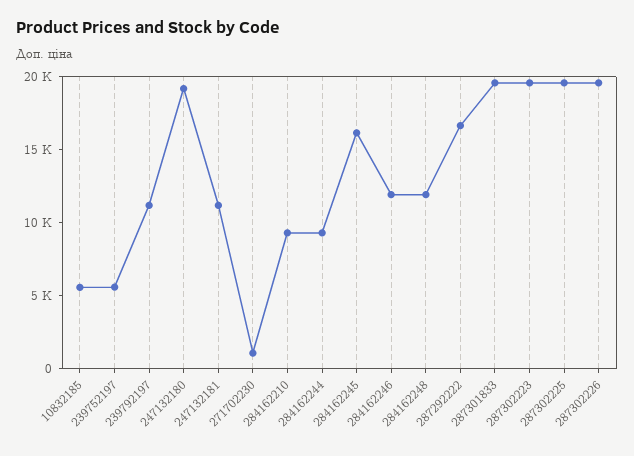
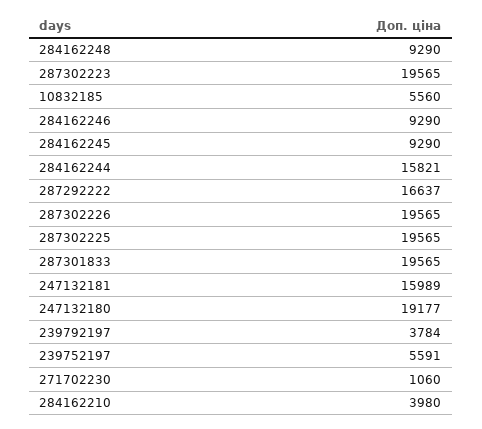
  {
    "10832185": 5560,
    "239752197": 5591,
-   "239792197": 11000,
+   "239792197": 3784,
    "247132180": 19177,
-   "247132181": 11000,
+   "247132181": 15989,
    "271702230": 1060,
-   "284162210": 9000,
+   "284162210": 3980,
-   "284162244": 9000,
+   "284162244": 15821,
-   "284162245": 16000,
+   "284162245": 9290,
-   "284162246": 12000,
+   "284162246": 9290,
-   "284162248": 12000,
+   "284162248": 9290,
    "287292222": 16637,
    "287301833": 19565,
    "287302223": 19565,
    "287302225": 19565,
    "287302226": 19565
  }

